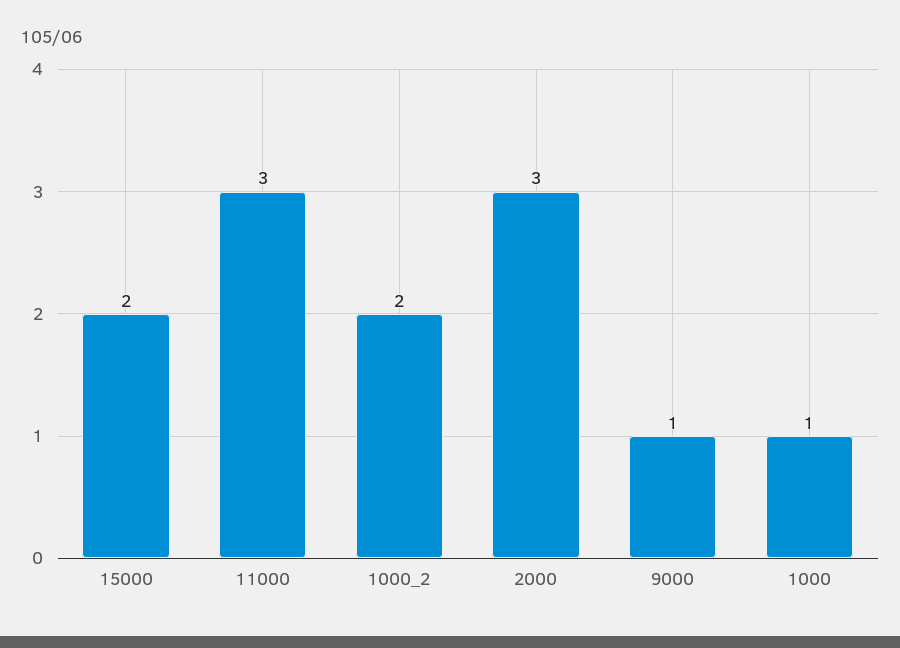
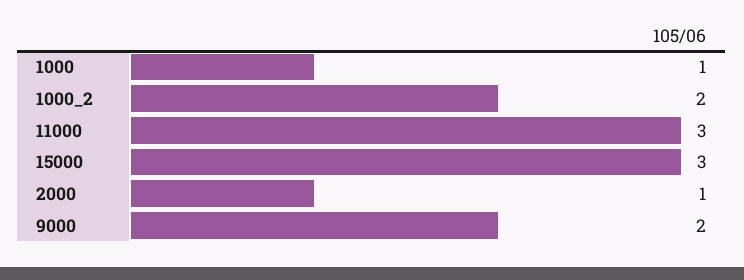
  {
-   "15000": 2,
+   "15000": 3,
    "11000": 3,
    "1000_2": 2,
-   "2000": 3,
+   "2000": 1,
-   "9000": 1,
+   "9000": 2,
    "1000": 1
  }

